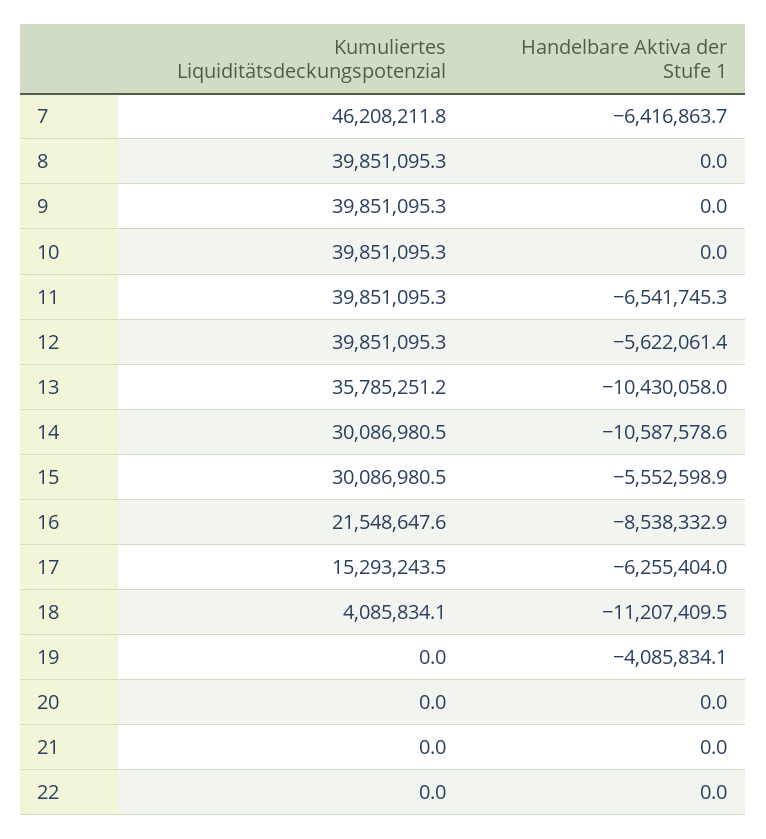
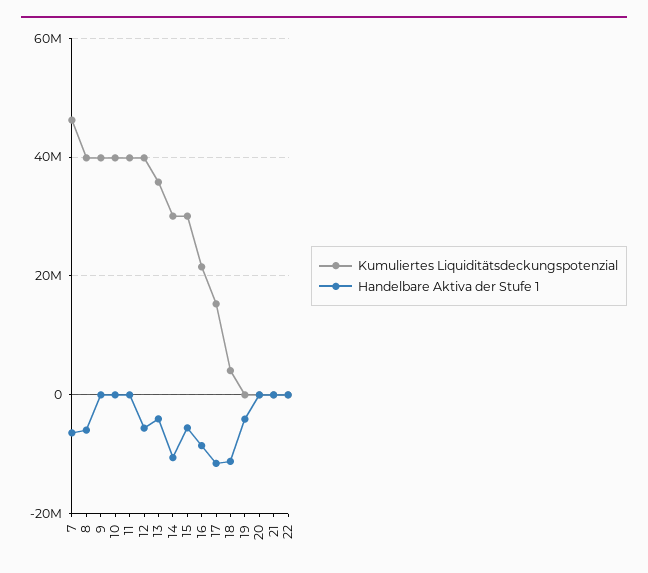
  {
    "Kumuliertes Liquiditätsdeckungspotenzial": {
      "7": 46208211.8,
      "8": 39851095.3,
      "9": 39851095.3,
      "10": 39851095.3,
      "11": 39851095.3,
      "12": 39851095.3,
      "13": 35785251.2,
      "14": 30086980.5,
      "15": 30086980.5,
      "16": 21548647.6,
      "17": 15293243.5,
      "18": 4085834.1,
      "19": 0,
      "20": 0,
      "21": 0,
      "22": 0
    },
    "Handelbare Aktiva der Stufe 1": {
      "7": -6416863.7,
-     "8": 0,
+     "8": -6000000,
      "9": 0,
      "10": 0,
-     "11": -6541745.3,
+     "11": 0,
      "12": -5622061.4,
-     "13": -10430058,
+     "13": -4000000,
      "14": -10587578.6,
      "15": -5552598.9,
      "16": -8538332.9,
-     "17": -6255404,
+     "17": -12000000,
      "18": -11207409.5,
      "19": -4085834.1,
      "20": 0,
      "21": 0,
      "22": 0
    }
  }

